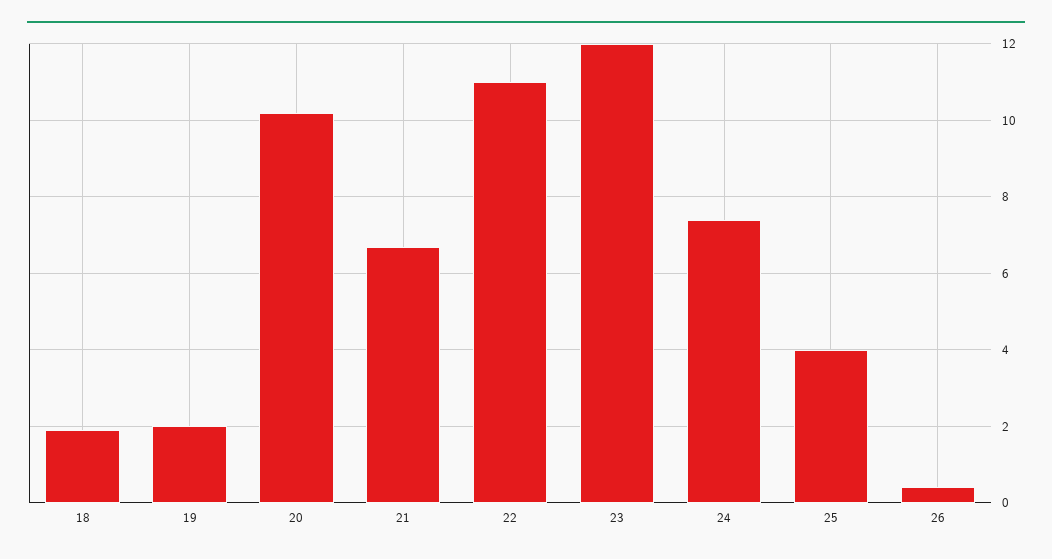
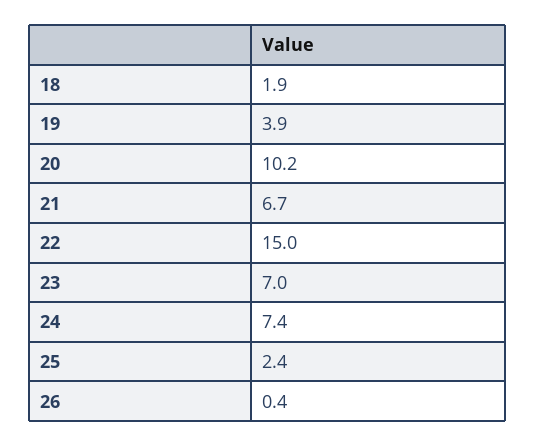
  {
    "18": 1.9,
-   "19": 2,
+   "19": 3.9,
    "20": 10.2,
    "21": 6.7,
-   "22": 11,
+   "22": 15,
-   "23": 12,
+   "23": 7,
    "24": 7.4,
-   "25": 4,
+   "25": 2.4,
    "26": 0.4
  }

